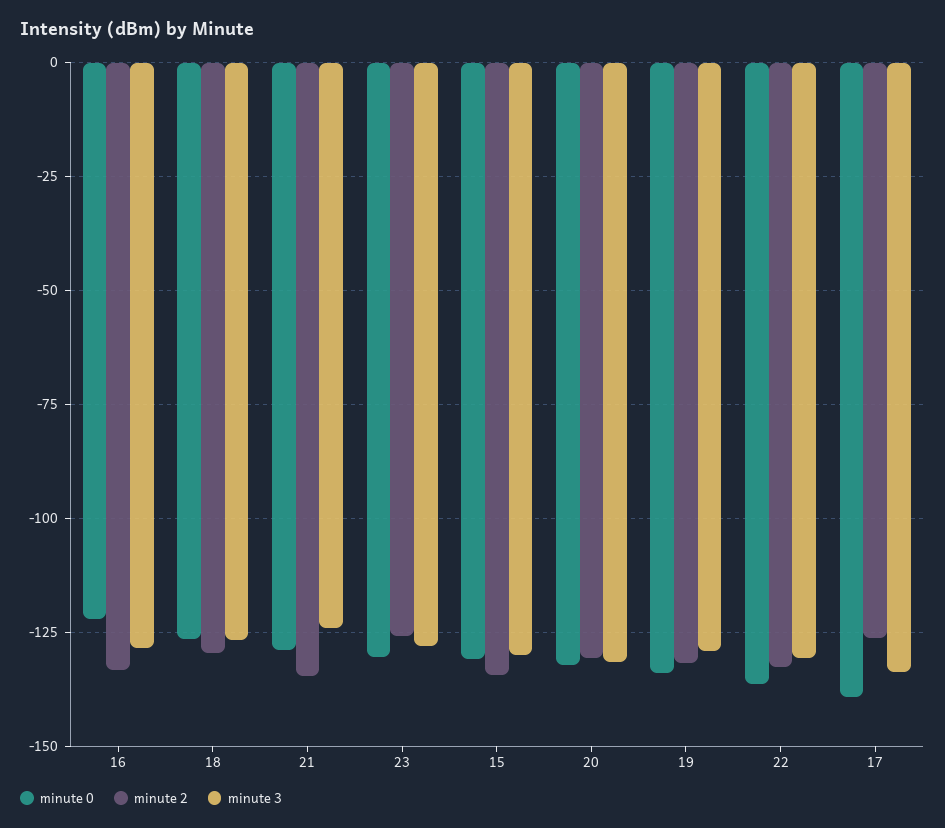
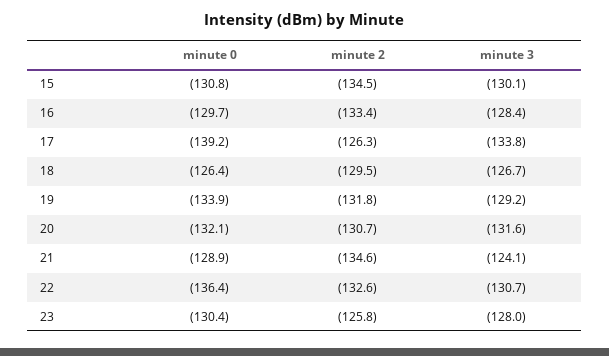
  {
    "minute 0": {
-     "16": -122.5,
+     "16": -129.7,
      "18": -126.4,
      "21": -128.9,
      "23": -130.4,
      "15": -130.8,
      "20": -132.1,
      "19": -133.9,
      "22": -136.4,
      "17": -139.2
    },
    "minute 2": {
      "16": -133.4,
      "18": -129.5,
      "21": -134.6,
      "23": -125.8,
      "15": -134.5,
      "20": -130.7,
      "19": -131.8,
      "22": -132.6,
      "17": -126.3
    },
    "minute 3": {
      "16": -128.4,
      "18": -126.7,
      "21": -124.1,
      "23": -128,
      "15": -130.1,
      "20": -131.6,
      "19": -129.2,
      "22": -130.7,
      "17": -133.8
    }
  }

